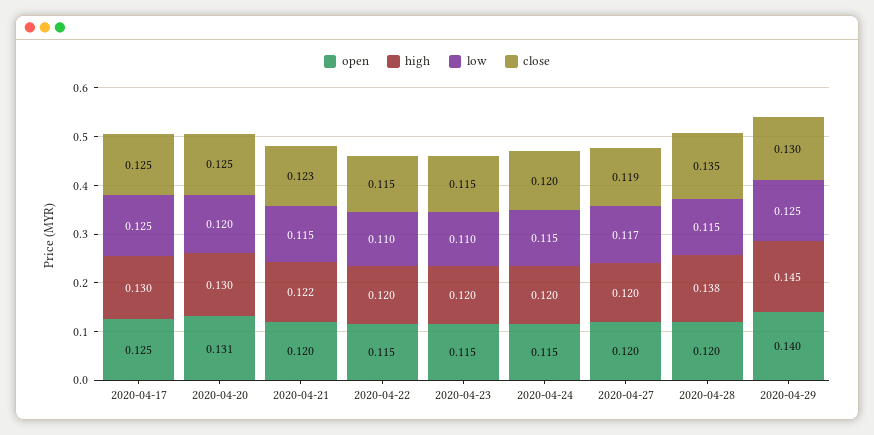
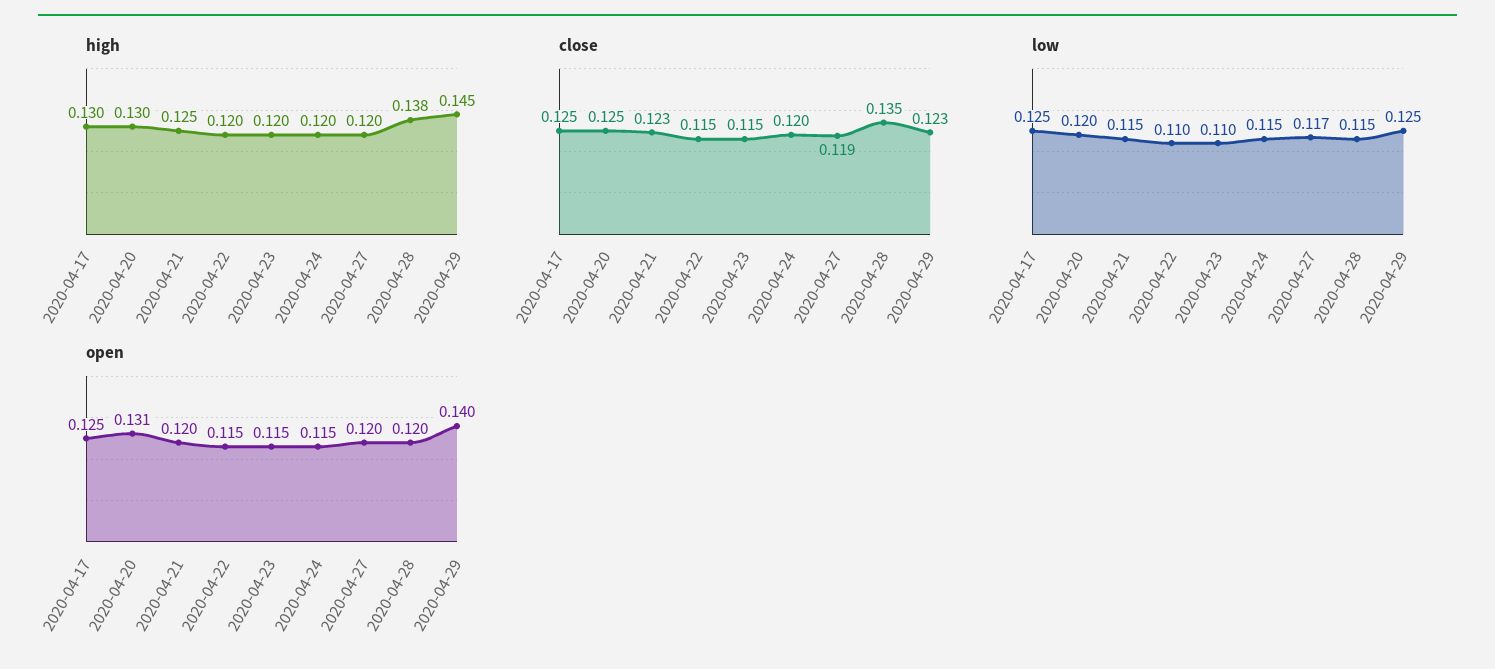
  {
    "open": {
      "2020-04-17": 0.125,
      "2020-04-20": 0.131,
      "2020-04-21": 0.12,
      "2020-04-22": 0.115,
      "2020-04-23": 0.115,
      "2020-04-24": 0.115,
      "2020-04-27": 0.12,
      "2020-04-28": 0.12,
      "2020-04-29": 0.14
    },
    "high": {
      "2020-04-17": 0.13,
      "2020-04-20": 0.13,
-     "2020-04-21": 0.122,
+     "2020-04-21": 0.125,
      "2020-04-22": 0.12,
      "2020-04-23": 0.12,
      "2020-04-24": 0.12,
      "2020-04-27": 0.12,
      "2020-04-28": 0.138,
      "2020-04-29": 0.145
    },
    "low": {
      "2020-04-17": 0.125,
      "2020-04-20": 0.12,
      "2020-04-21": 0.115,
      "2020-04-22": 0.11,
      "2020-04-23": 0.11,
      "2020-04-24": 0.115,
      "2020-04-27": 0.117,
      "2020-04-28": 0.115,
      "2020-04-29": 0.125
    },
    "close": {
      "2020-04-17": 0.125,
      "2020-04-20": 0.125,
      "2020-04-21": 0.123,
      "2020-04-22": 0.115,
      "2020-04-23": 0.115,
      "2020-04-24": 0.12,
      "2020-04-27": 0.119,
      "2020-04-28": 0.135,
-     "2020-04-29": 0.13
+     "2020-04-29": 0.123
    }
  }

